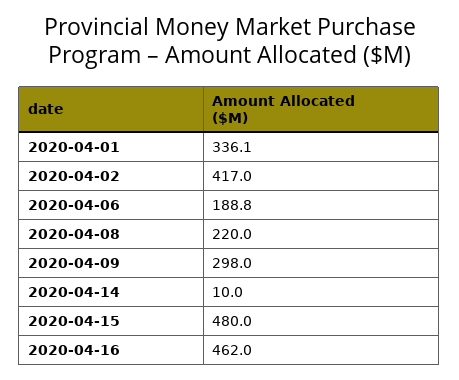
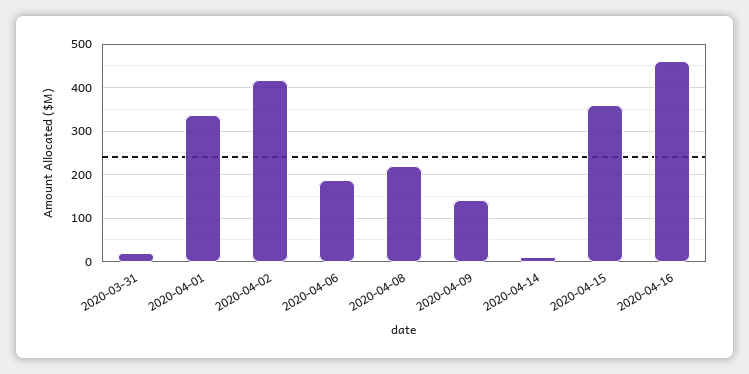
  {
    "2020-04-01": 336.1,
    "2020-04-02": 417,
    "2020-04-06": 188.8,
    "2020-04-08": 220,
-   "2020-04-09": 298,
+   "2020-04-09": 140,
    "2020-04-14": 10,
-   "2020-04-15": 480,
+   "2020-04-15": 360,
-   "2020-04-16": 462
+   "2020-04-16": 462,
+   "2020-03-31": 20
  }

